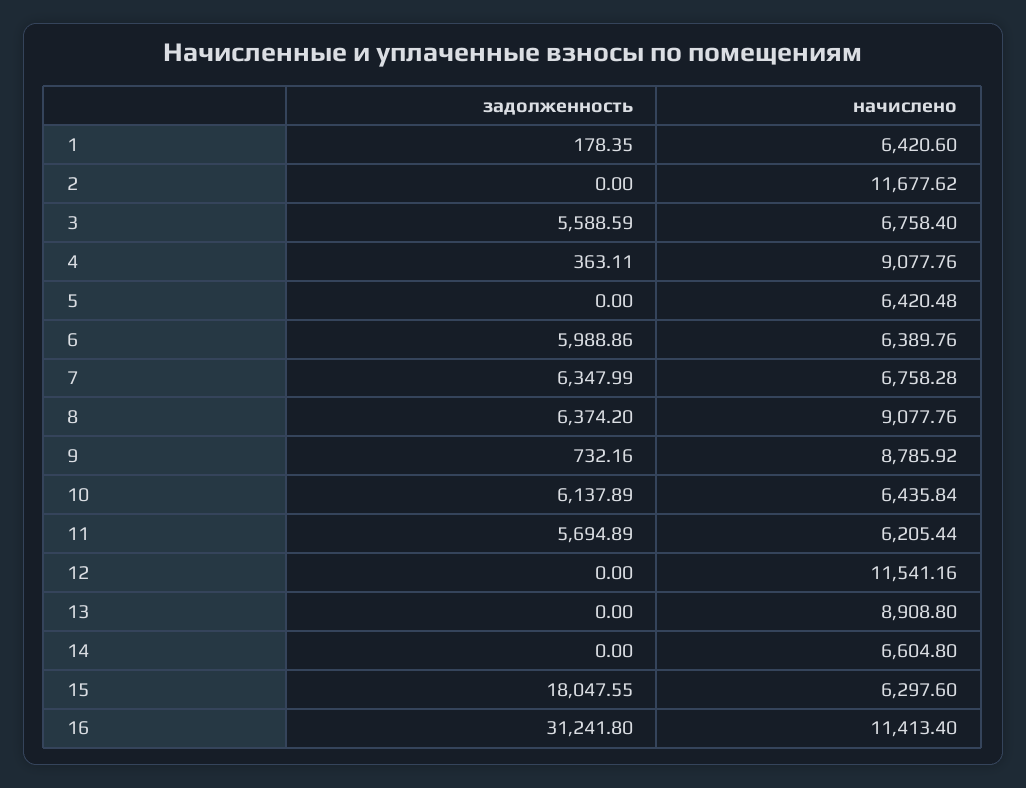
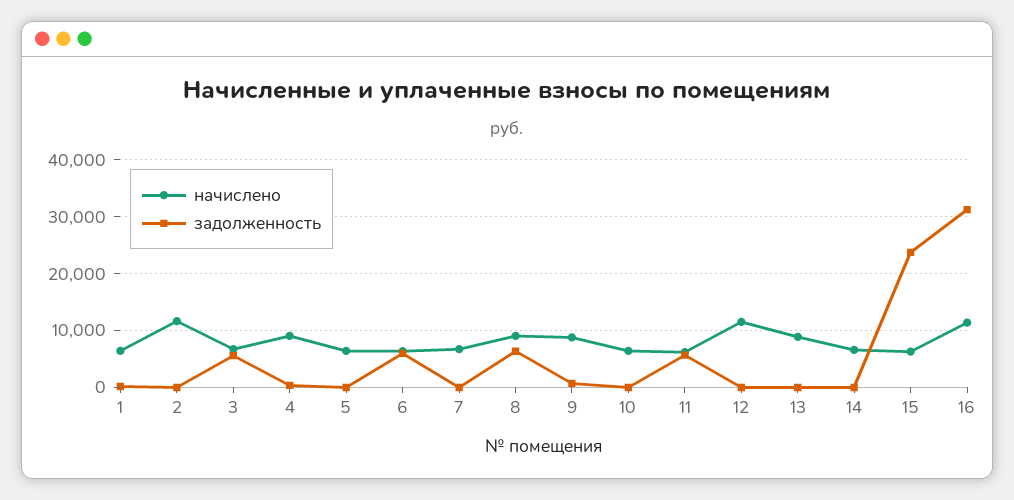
  {
    "задолженность": {
      "1": 178.35,
      "2": 0,
      "3": 5588.59,
      "4": 363.11,
      "5": 0,
      "6": 5988.86,
-     "7": 6347.99,
+     "7": 0,
      "8": 6374.2,
      "9": 732.16,
-     "10": 6137.89,
+     "10": 0,
      "11": 5694.89,
      "12": 0,
      "13": 0,
      "14": 0,
-     "15": 18047.55,
+     "15": 24000,
      "16": 31241.8
    },
    "начислено": {
      "1": 6420.6,
      "2": 11677.62,
      "3": 6758.4,
      "4": 9077.76,
      "5": 6420.48,
      "6": 6389.76,
      "7": 6758.28,
      "8": 9077.76,
      "9": 8785.92,
      "10": 6435.84,
      "11": 6205.44,
      "12": 11541.16,
      "13": 8908.8,
      "14": 6604.8,
      "15": 6297.6,
      "16": 11413.4
    }
  }

